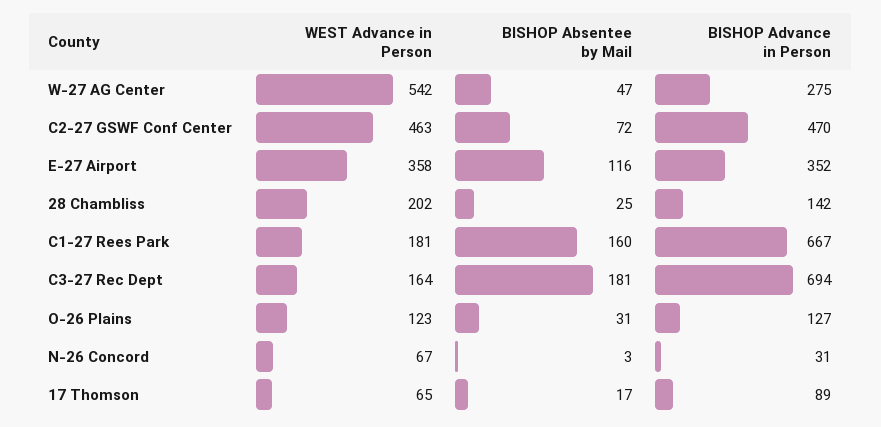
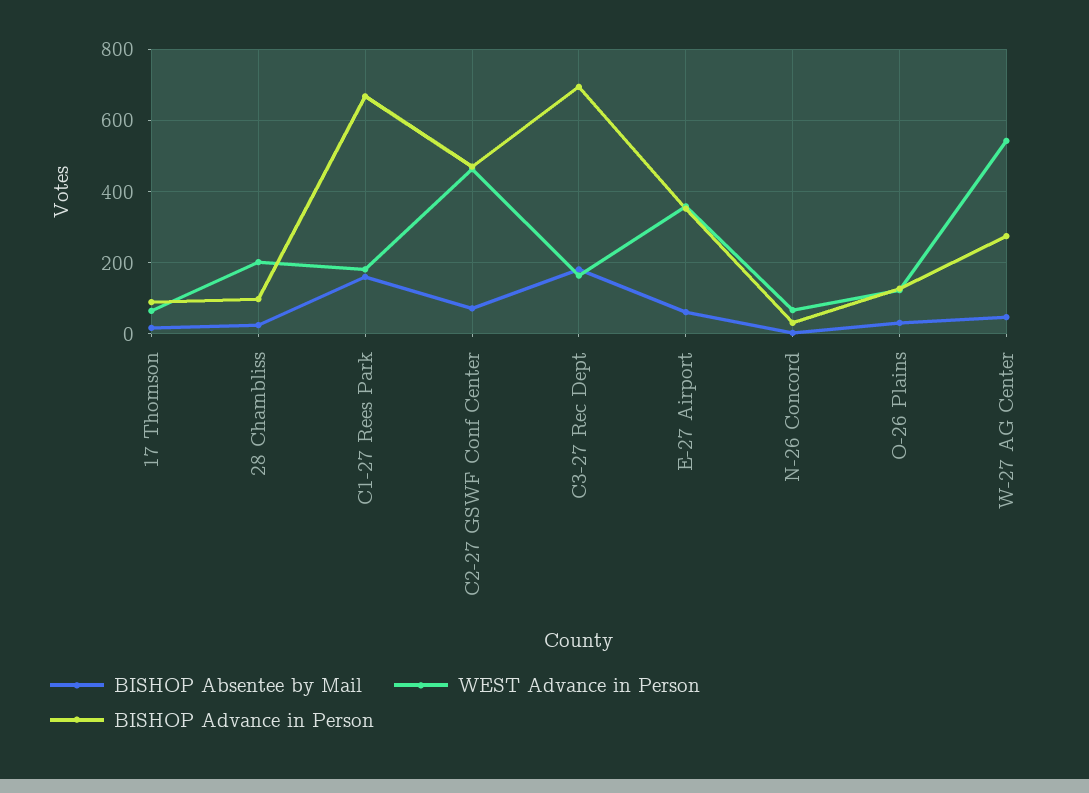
  {
    "WEST Advance in Person": {
      "W-27 AG Center": 542,
      "C2-27 GSWF Conf Center": 463,
      "E-27 Airport": 358,
      "28 Chambliss": 202,
      "C1-27 Rees Park": 181,
      "C3-27 Rec Dept": 164,
      "O-26 Plains": 123,
      "N-26 Concord": 67,
      "17 Thomson": 65
    },
    "BISHOP Absentee by Mail": {
      "W-27 AG Center": 47,
      "C2-27 GSWF Conf Center": 72,
-     "E-27 Airport": 116,
+     "E-27 Airport": 60,
      "28 Chambliss": 25,
      "C1-27 Rees Park": 160,
      "C3-27 Rec Dept": 181,
      "O-26 Plains": 31,
      "N-26 Concord": 3,
      "17 Thomson": 17
    },
    "BISHOP Advance in Person": {
      "W-27 AG Center": 275,
      "C2-27 GSWF Conf Center": 470,
      "E-27 Airport": 352,
-     "28 Chambliss": 142,
+     "28 Chambliss": 100,
      "C1-27 Rees Park": 667,
      "C3-27 Rec Dept": 694,
      "O-26 Plains": 127,
      "N-26 Concord": 31,
      "17 Thomson": 89
    }
  }

